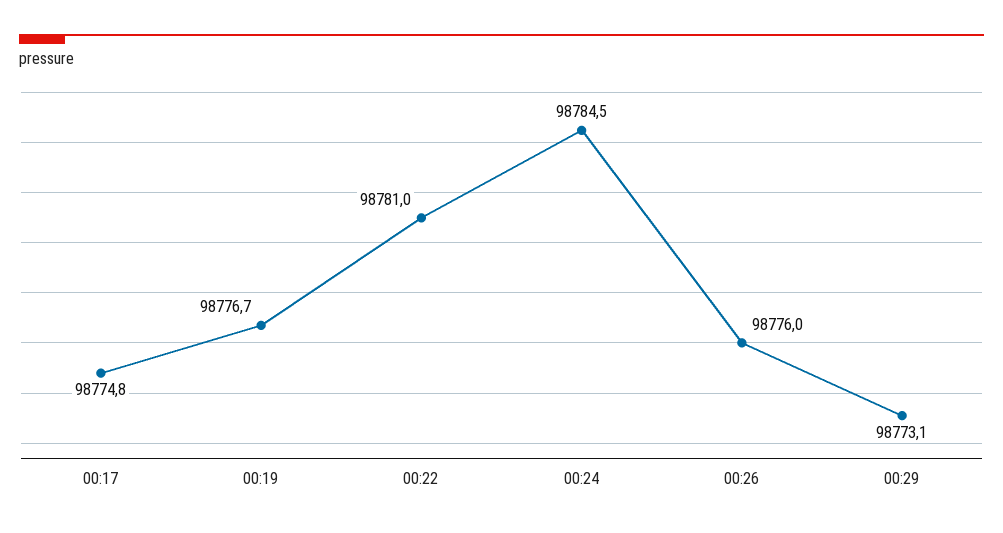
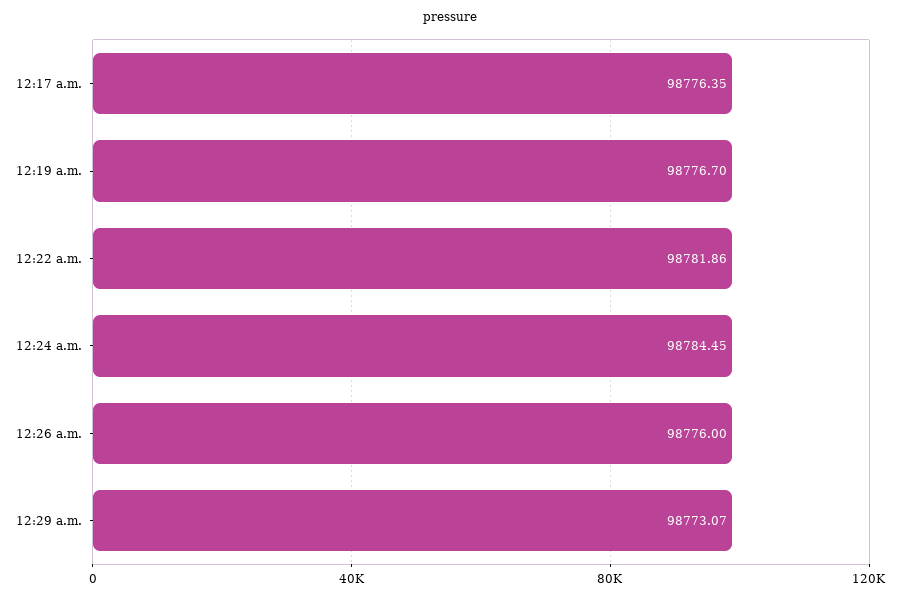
  {
-   "00:17": 98774.8,
+   "00:17": 98776.35,
    "00:19": 98776.7,
-   "00:22": 98781,
+   "00:22": 98781.86,
    "00:24": 98784.45,
    "00:26": 98776,
    "00:29": 98773.07
  }

